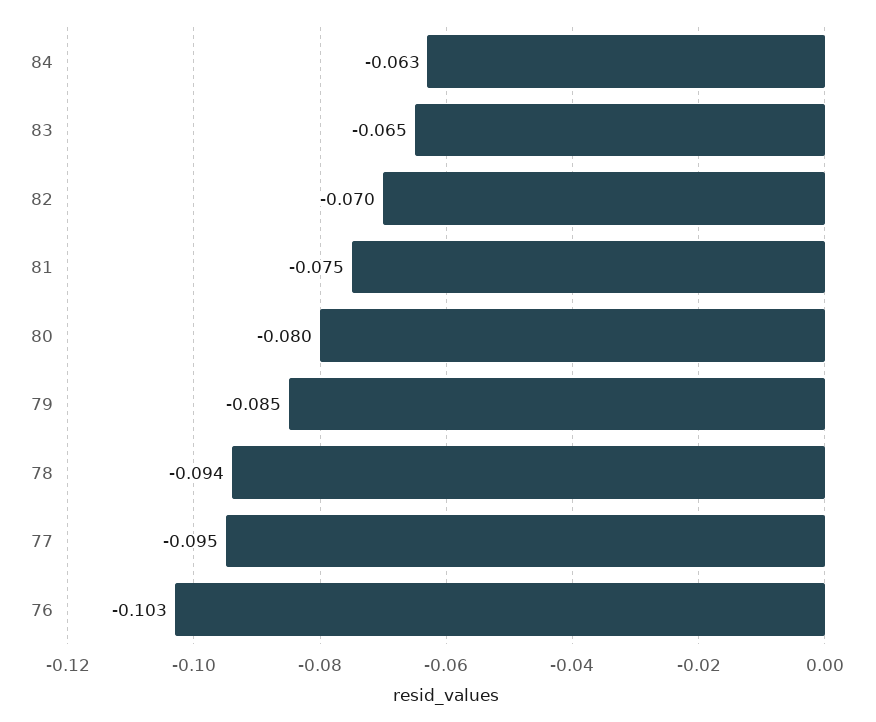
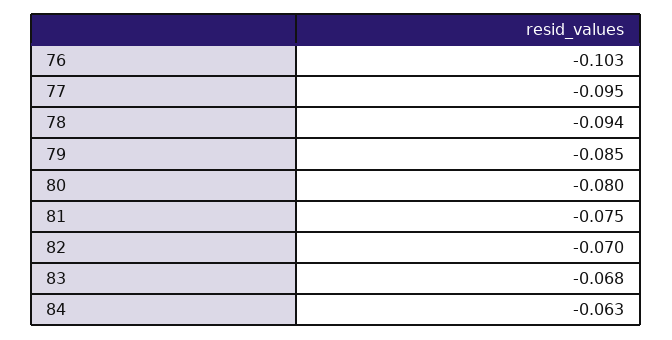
  {
    "84": -0.063,
-   "83": -0.065,
+   "83": -0.068,
    "82": -0.07,
    "81": -0.075,
    "80": -0.08,
    "79": -0.085,
    "78": -0.094,
    "77": -0.095,
    "76": -0.103
  }

